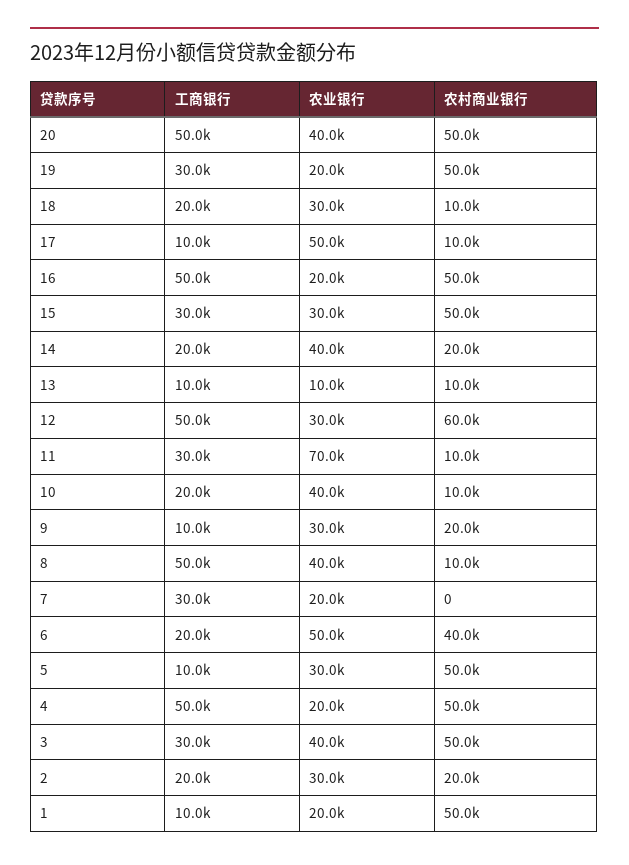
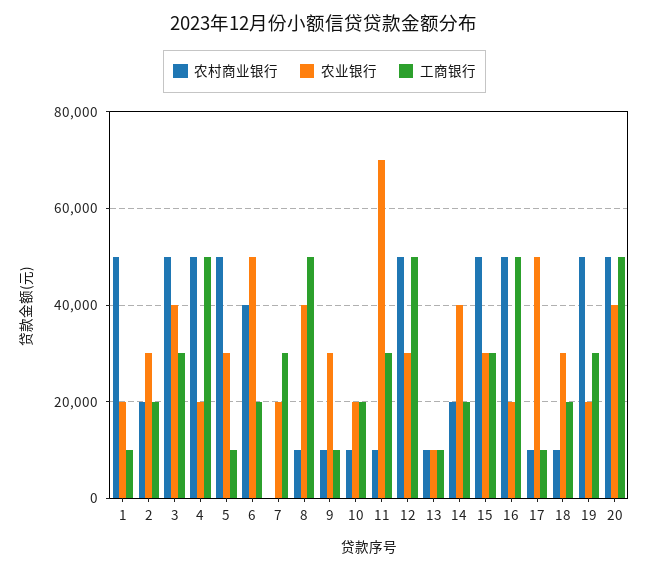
  {
    "工商银行": {
      "20": 50000,
      "19": 30000,
      "18": 20000,
      "17": 10000,
      "16": 50000,
      "15": 30000,
      "14": 20000,
      "13": 10000,
      "12": 50000,
      "11": 30000,
      "10": 20000,
      "9": 10000,
      "8": 50000,
      "7": 30000,
      "6": 20000,
      "5": 10000,
      "4": 50000,
      "3": 30000,
      "2": 20000,
      "1": 10000
    },
    "农业银行": {
      "20": 40000,
      "19": 20000,
      "18": 30000,
      "17": 50000,
      "16": 20000,
      "15": 30000,
      "14": 40000,
      "13": 10000,
      "12": 30000,
      "11": 70000,
-     "10": 40000,
+     "10": 20000,
      "9": 30000,
      "8": 40000,
      "7": 20000,
      "6": 50000,
      "5": 30000,
      "4": 20000,
      "3": 40000,
      "2": 30000,
      "1": 20000
    },
    "农村商业银行": {
      "20": 50000,
      "19": 50000,
      "18": 10000,
      "17": 10000,
      "16": 50000,
      "15": 50000,
      "14": 20000,
      "13": 10000,
-     "12": 60000,
+     "12": 50000,
      "11": 10000,
      "10": 10000,
-     "9": 20000,
+     "9": 10000,
      "8": 10000,
      "7": 0,
      "6": 40000,
      "5": 50000,
      "4": 50000,
      "3": 50000,
      "2": 20000,
      "1": 50000
    }
  }

